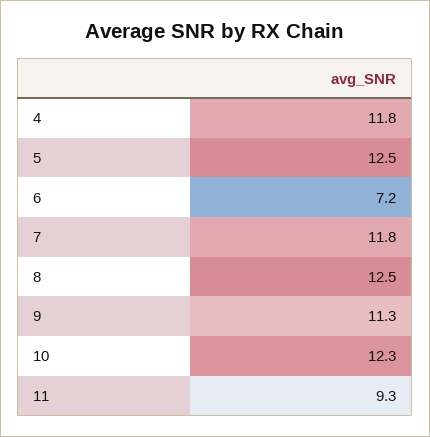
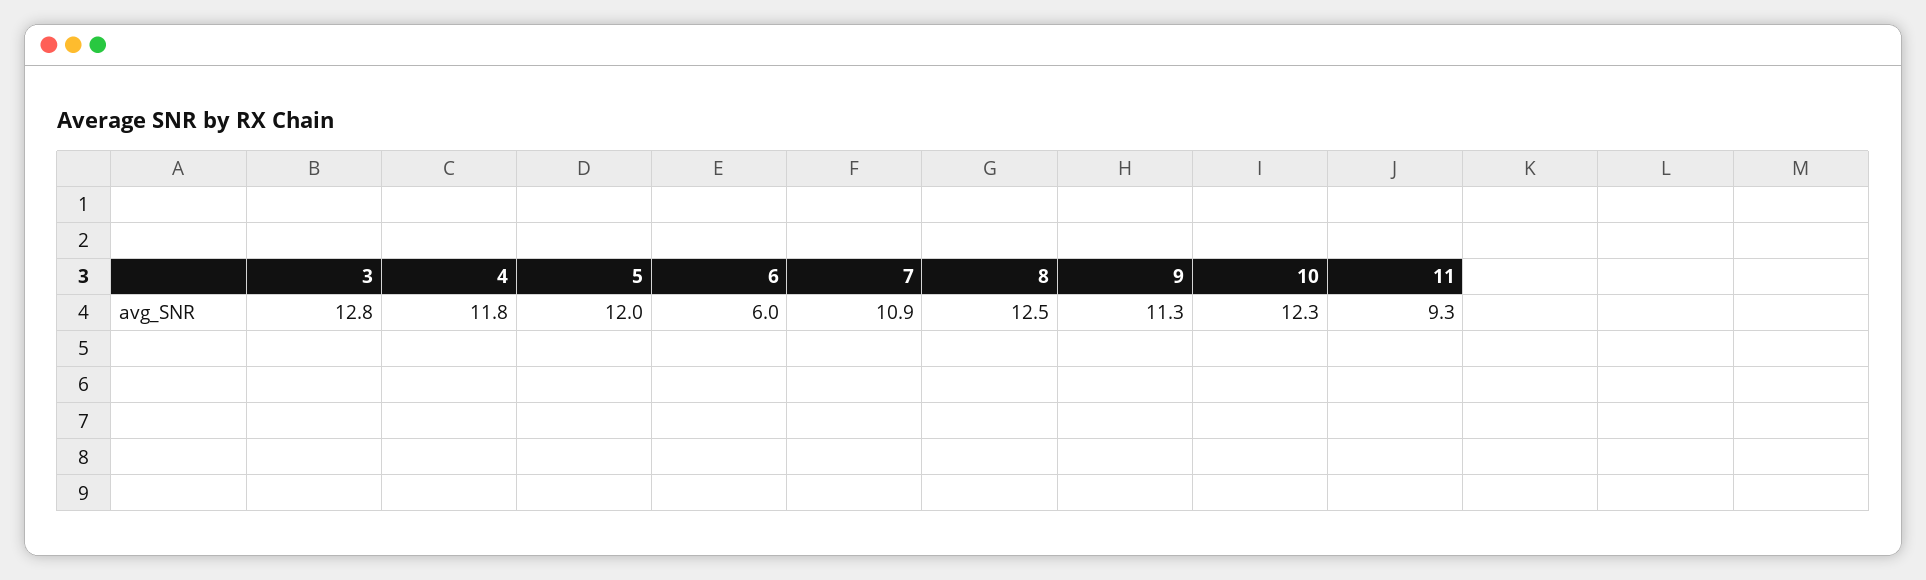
  {
    "4": 11.8,
-   "5": 12.5,
+   "5": 12,
-   "6": 7.2,
+   "6": 6,
-   "7": 11.8,
+   "7": 10.9,
    "8": 12.5,
    "9": 11.3,
    "10": 12.3,
-   "11": 9.3
+   "11": 9.3,
+   "3": 12.8
  }

